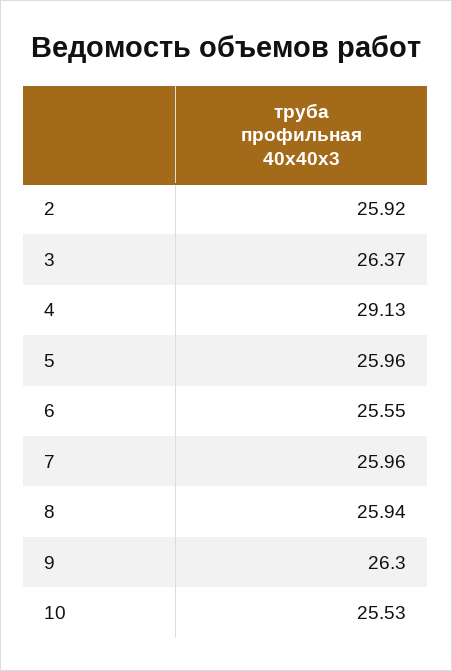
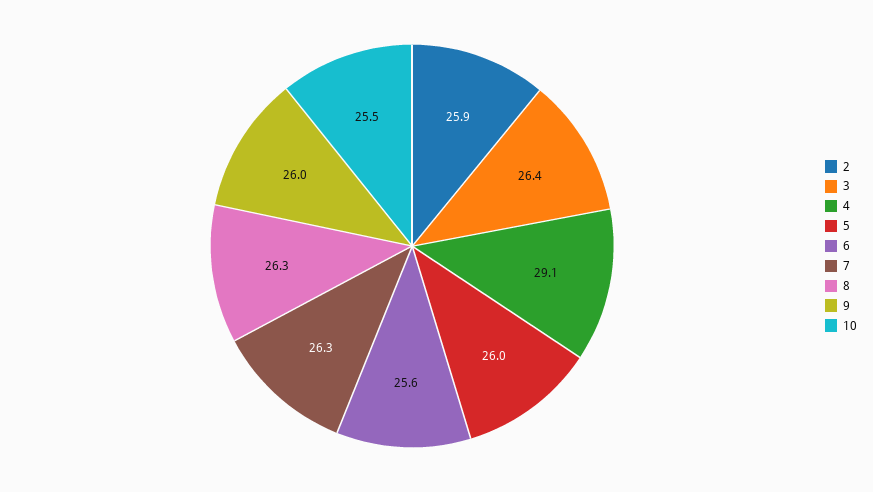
  {
    "2": 25.92,
    "3": 26.37,
    "4": 29.13,
    "5": 25.96,
    "6": 25.55,
-   "7": 25.96,
+   "7": 26.3,
-   "8": 25.94,
+   "8": 26.3,
-   "9": 26.3,
+   "9": 26,
    "10": 25.53
  }

